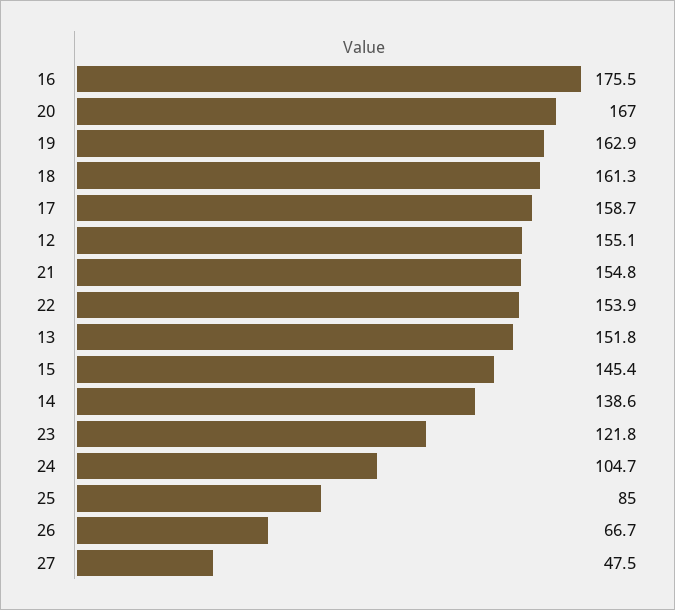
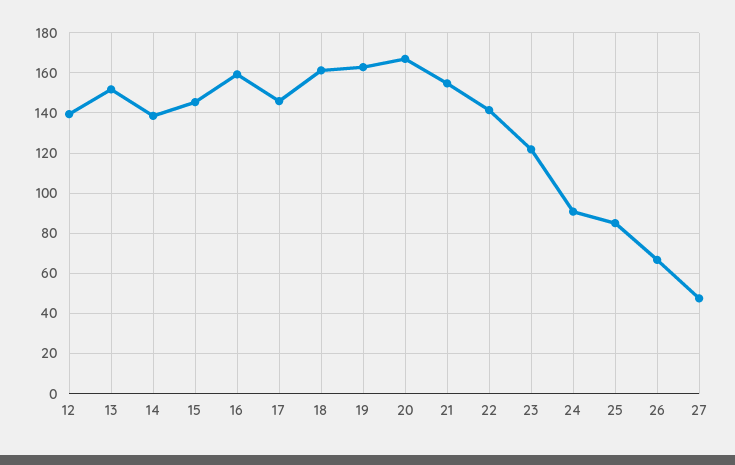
  {
-   "16": 175.5,
+   "16": 160,
    "20": 167,
    "19": 162.9,
    "18": 161.3,
-   "17": 158.7,
+   "17": 145,
-   "12": 155.1,
+   "12": 140,
    "21": 154.8,
-   "22": 153.9,
+   "22": 140,
    "13": 151.8,
    "15": 145.4,
    "14": 138.6,
    "23": 121.8,
-   "24": 104.7,
+   "24": 90,
    "25": 85,
    "26": 66.7,
    "27": 47.5
  }

